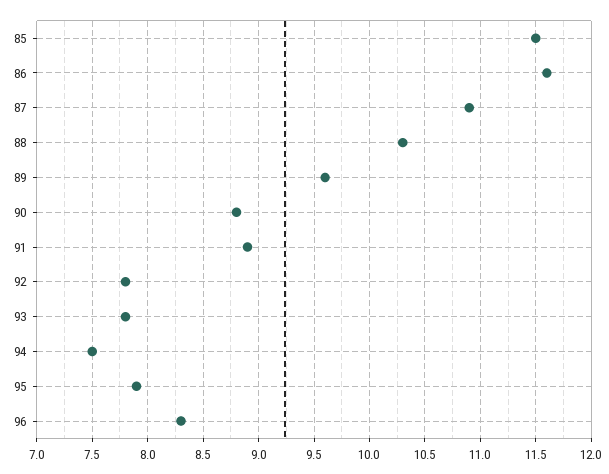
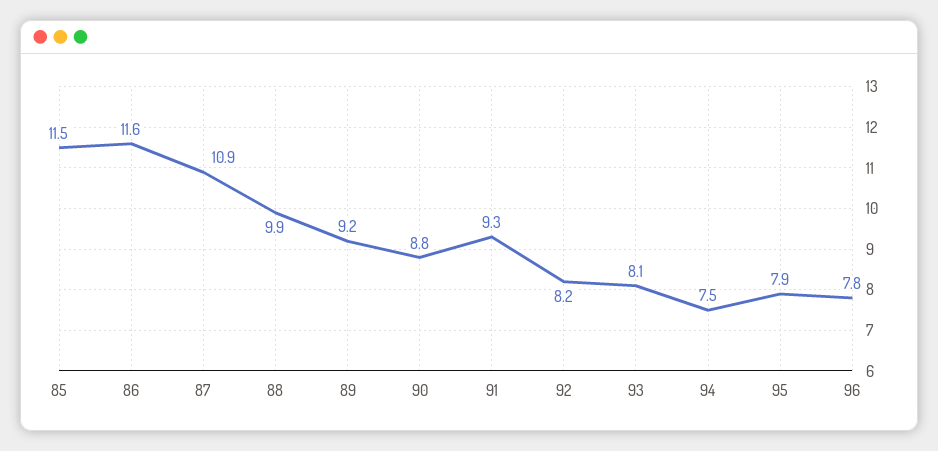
  {
    "85": 11.5,
    "86": 11.6,
    "87": 10.9,
-   "88": 10.3,
+   "88": 9.9,
-   "89": 9.6,
+   "89": 9.2,
    "90": 8.8,
-   "91": 8.9,
+   "91": 9.3,
-   "92": 7.8,
+   "92": 8.2,
-   "93": 7.8,
+   "93": 8.1,
    "94": 7.5,
    "95": 7.9,
-   "96": 8.3
+   "96": 7.8
  }

